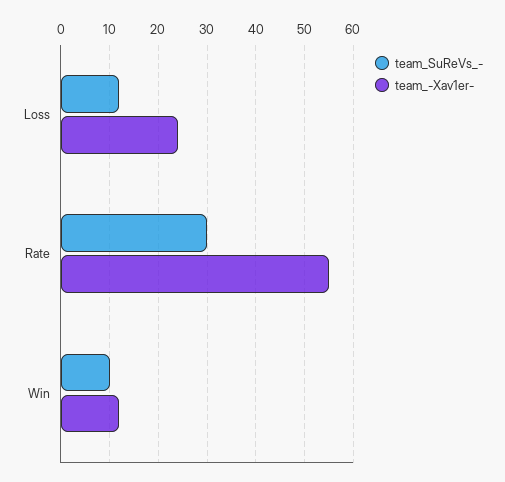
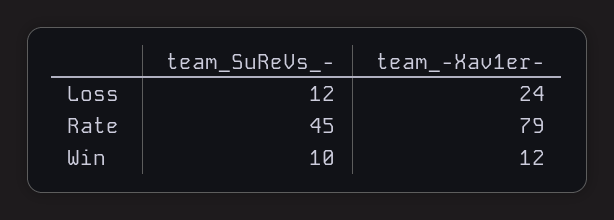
  {
    "team_SuReVs_-": {
      "Loss": 12,
-     "Rate": 30,
+     "Rate": 45,
      "Win": 10
    },
    "team_-Xav1er-": {
      "Loss": 24,
-     "Rate": 55,
+     "Rate": 79,
      "Win": 12
    }
  }

